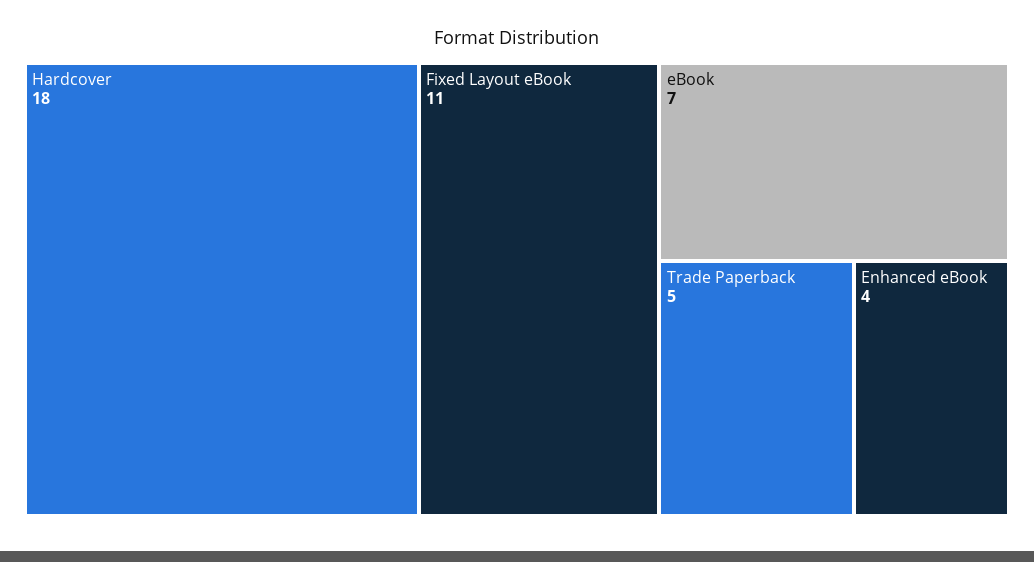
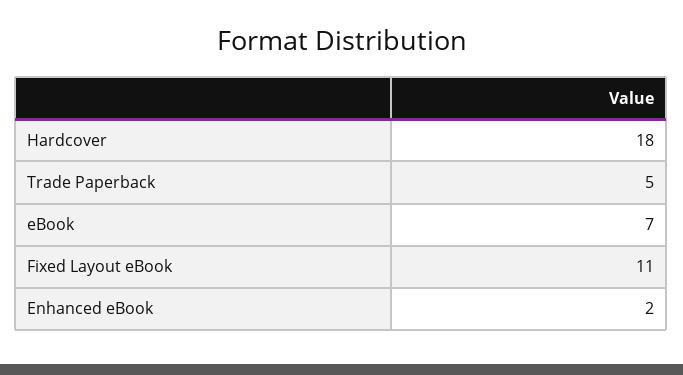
  {
    "Hardcover": 18,
    "Fixed Layout eBook": 11,
    "eBook": 7,
    "Trade Paperback": 5,
-   "Enhanced eBook": 4
+   "Enhanced eBook": 2
  }

